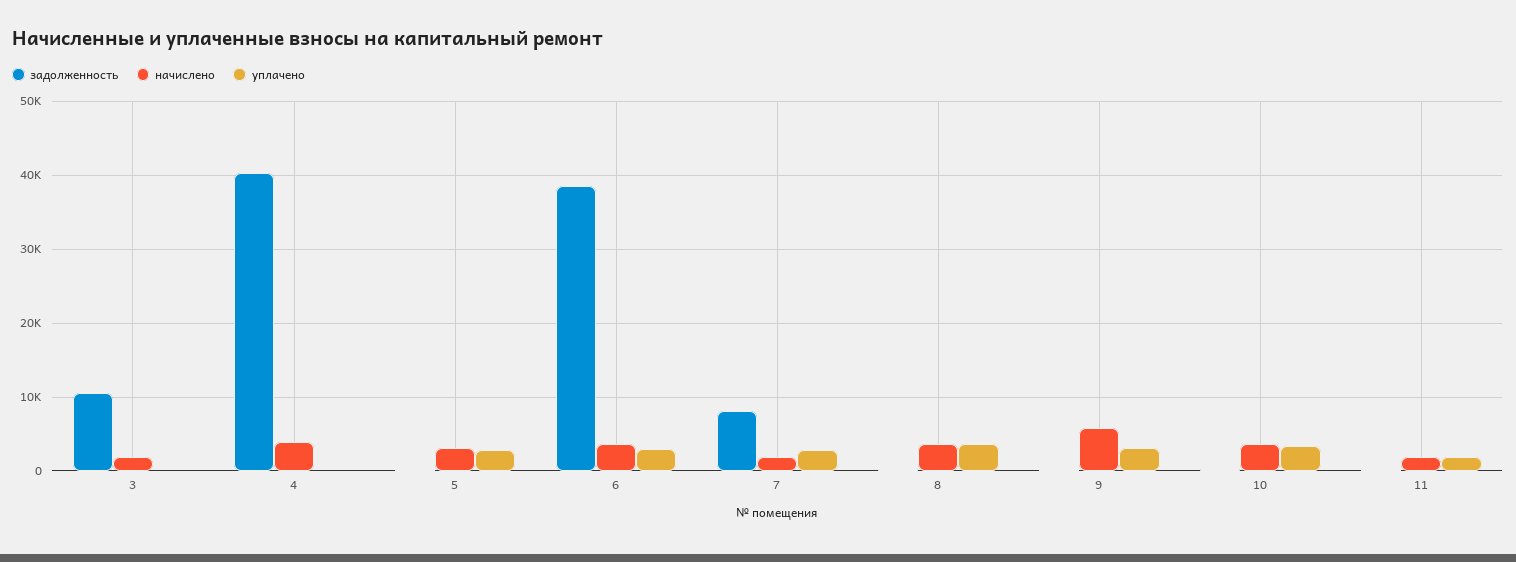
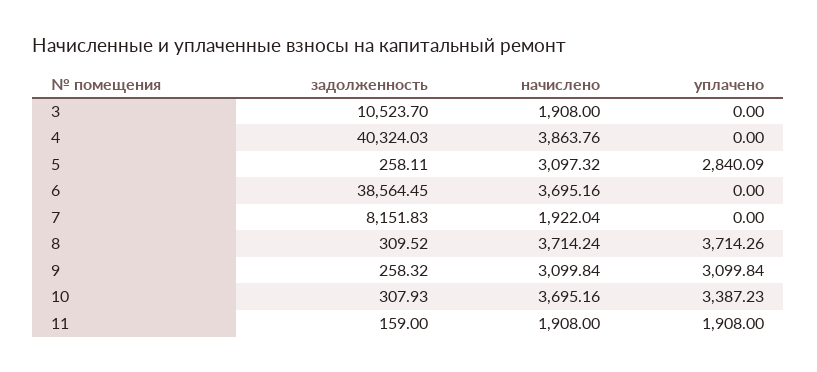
  {
    "задолженность": {
      "3": 10523.7,
      "4": 40324.03,
      "5": 258.11,
      "6": 38564.45,
      "7": 8151.83,
      "8": 309.52,
      "9": 258.32,
      "10": 307.93,
      "11": 159
    },
    "начислено": {
      "3": 1908,
      "4": 3863.76,
      "5": 3097.32,
      "6": 3695.16,
      "7": 1922.04,
      "8": 3714.24,
-     "9": 6000,
+     "9": 3099.84,
      "10": 3695.16,
      "11": 1908
    },
    "уплачено": {
      "3": 0,
      "4": 0,
      "5": 2840.09,
-     "6": 3000,
+     "6": 0,
-     "7": 3000,
+     "7": 0,
      "8": 3714.26,
      "9": 3099.84,
      "10": 3387.23,
      "11": 1908
    }
  }

